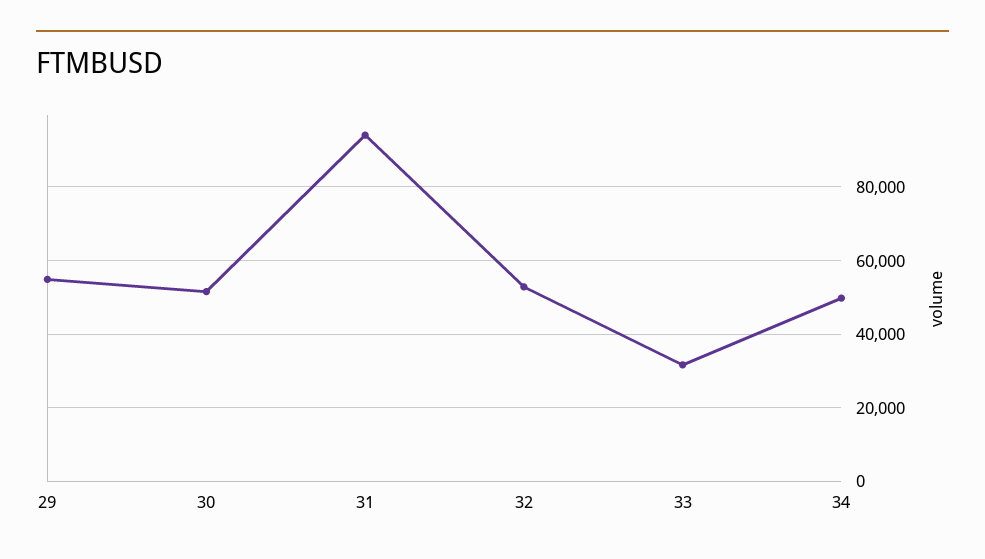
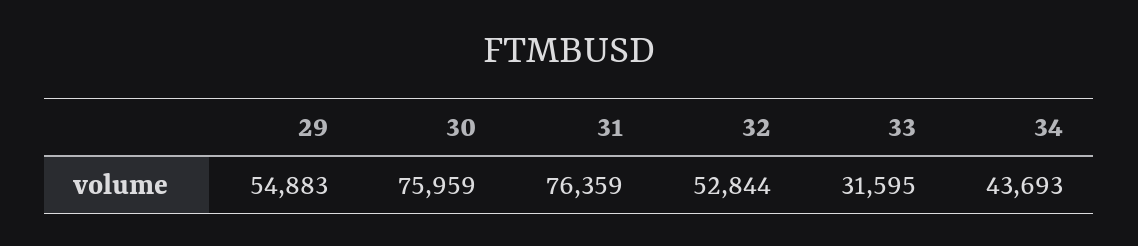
  {
    "29": 54883,
-   "30": 52000,
+   "30": 75959,
-   "31": 94000,
+   "31": 76359,
    "32": 52844,
    "33": 31595,
-   "34": 50000
+   "34": 43693
  }

